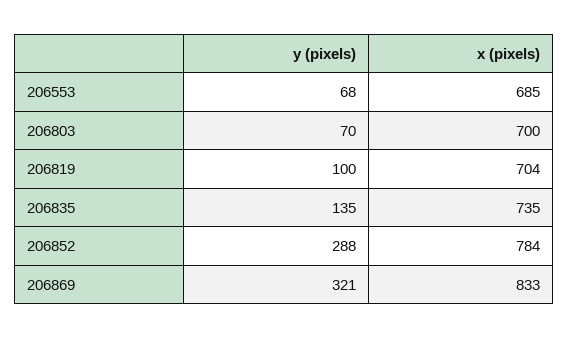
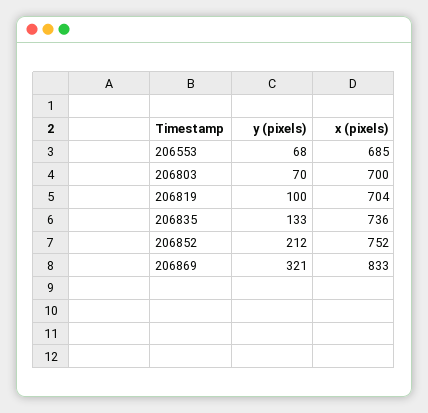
  {
    "y (pixels)": {
      "206553": 68,
      "206803": 70,
      "206819": 100,
-     "206835": 135,
+     "206835": 133,
-     "206852": 288,
+     "206852": 212,
      "206869": 321
    },
    "x (pixels)": {
      "206553": 685,
      "206803": 700,
      "206819": 704,
-     "206835": 735,
+     "206835": 736,
-     "206852": 784,
+     "206852": 752,
      "206869": 833
    }
  }

